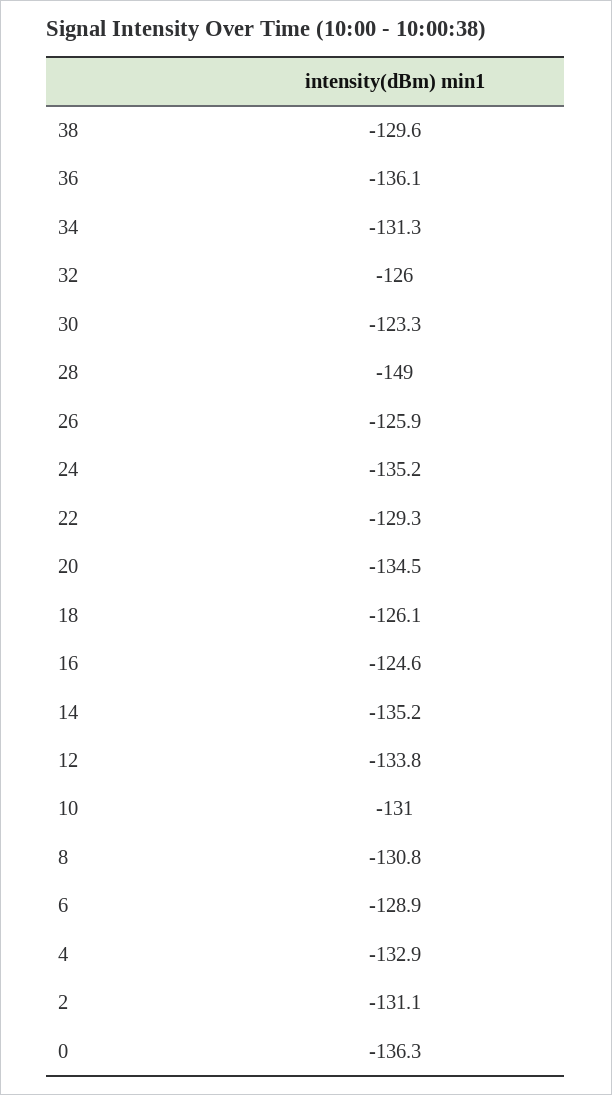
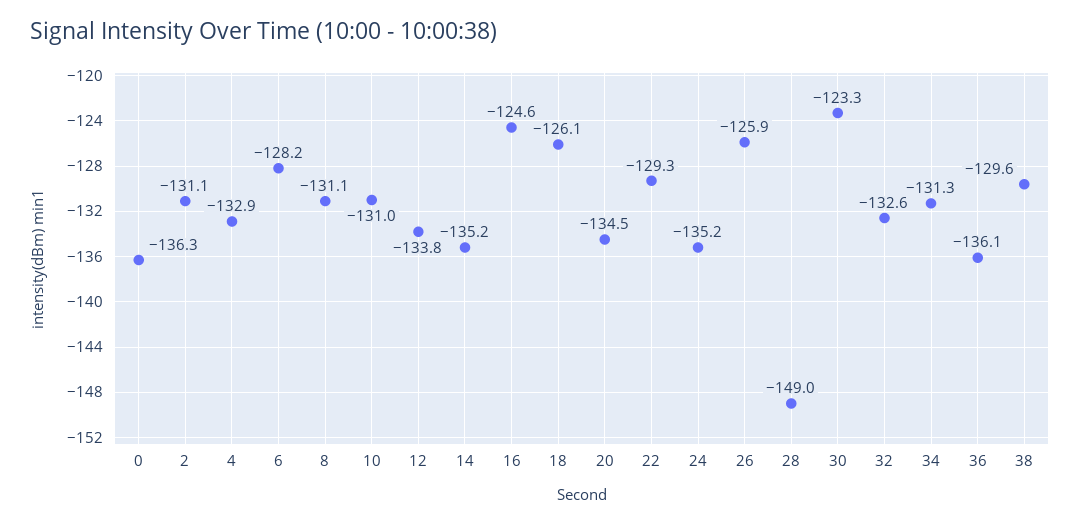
  {
    "38": -129.6,
    "36": -136.1,
    "34": -131.3,
-   "32": -126,
+   "32": -132.6,
    "30": -123.3,
    "28": -149,
    "26": -125.9,
    "24": -135.2,
    "22": -129.3,
    "20": -134.5,
    "18": -126.1,
    "16": -124.6,
    "14": -135.2,
    "12": -133.8,
    "10": -131,
-   "8": -130.8,
+   "8": -131.1,
-   "6": -128.9,
+   "6": -128.2,
    "4": -132.9,
    "2": -131.1,
    "0": -136.3
  }

